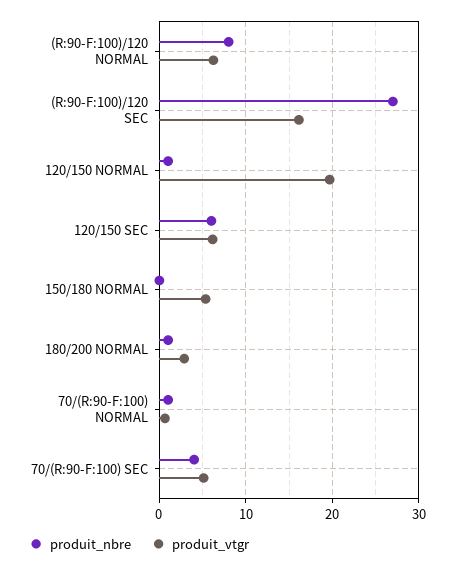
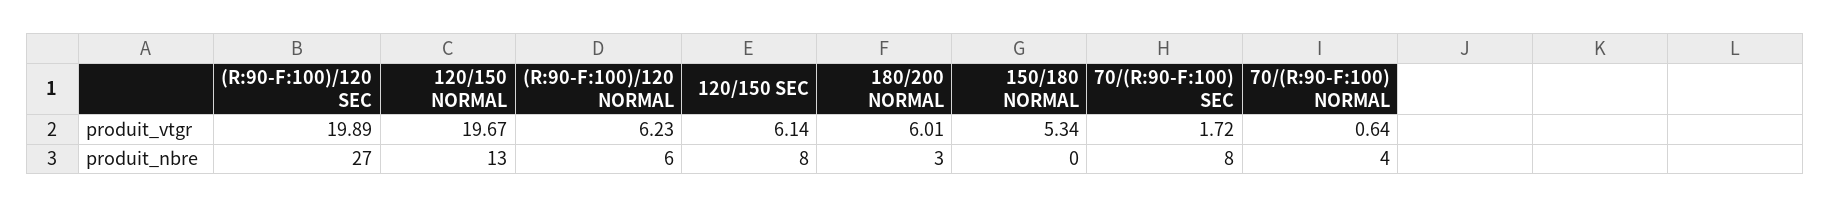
  {
    "produit_nbre": {
-     "(R:90-F:100)/120 NORMAL": 8,
+     "(R:90-F:100)/120 NORMAL": 6,
      "(R:90-F:100)/120 SEC": 27,
-     "120/150 NORMAL": 1,
+     "120/150 NORMAL": 13,
-     "120/150 SEC": 6,
+     "120/150 SEC": 8,
      "150/180 NORMAL": 0,
-     "180/200 NORMAL": 1,
+     "180/200 NORMAL": 3,
-     "70/(R:90-F:100) NORMAL": 1,
+     "70/(R:90-F:100) NORMAL": 4,
-     "70/(R:90-F:100) SEC": 4
+     "70/(R:90-F:100) SEC": 8
    },
    "produit_vtgr": {
      "(R:90-F:100)/120 NORMAL": 6.23,
-     "(R:90-F:100)/120 SEC": 16,
+     "(R:90-F:100)/120 SEC": 19.89,
      "120/150 NORMAL": 19.67,
      "120/150 SEC": 6.14,
      "150/180 NORMAL": 5.34,
-     "180/200 NORMAL": 3,
+     "180/200 NORMAL": 6.01,
      "70/(R:90-F:100) NORMAL": 0.64,
-     "70/(R:90-F:100) SEC": 5
+     "70/(R:90-F:100) SEC": 1.72
    }
  }

